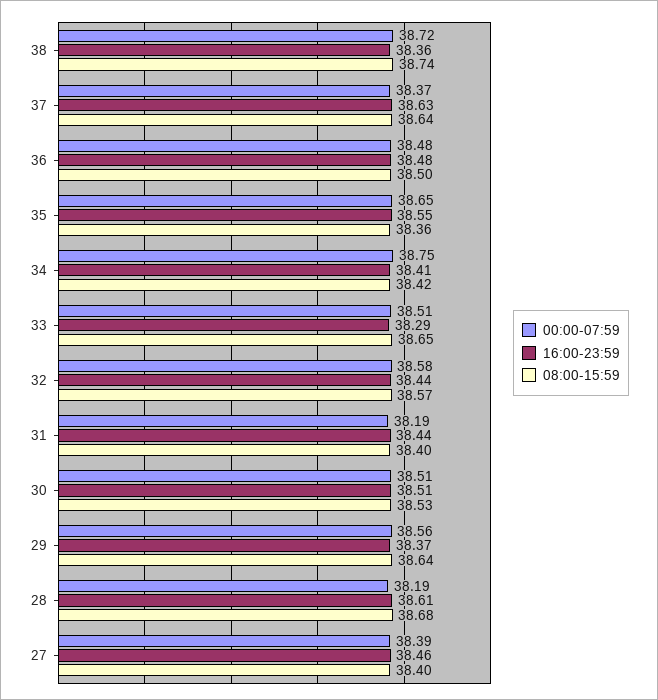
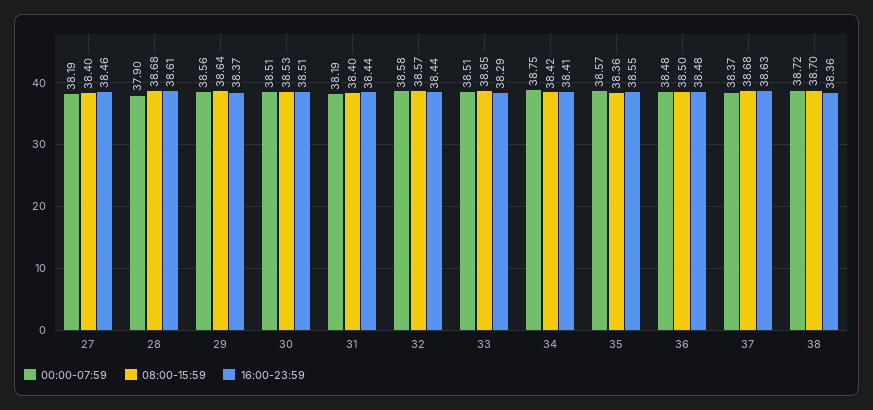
  {
    "00:00-07:59": {
      "38": 38.72,
      "37": 38.37,
      "36": 38.48,
-     "35": 38.65,
+     "35": 38.57,
      "34": 38.75,
      "33": 38.51,
      "32": 38.58,
      "31": 38.19,
      "30": 38.51,
      "29": 38.56,
-     "28": 38.19,
+     "28": 37.9,
-     "27": 38.39
+     "27": 38.19
    },
    "16:00-23:59": {
      "38": 38.36,
      "37": 38.63,
      "36": 38.48,
      "35": 38.55,
      "34": 38.41,
      "33": 38.29,
      "32": 38.44,
      "31": 38.44,
      "30": 38.51,
      "29": 38.37,
      "28": 38.61,
      "27": 38.46
    },
    "08:00-15:59": {
-     "38": 38.74,
+     "38": 38.7,
-     "37": 38.64,
+     "37": 38.68,
      "36": 38.5,
      "35": 38.36,
      "34": 38.42,
      "33": 38.65,
      "32": 38.57,
      "31": 38.4,
      "30": 38.53,
      "29": 38.64,
      "28": 38.68,
      "27": 38.4
    }
  }

